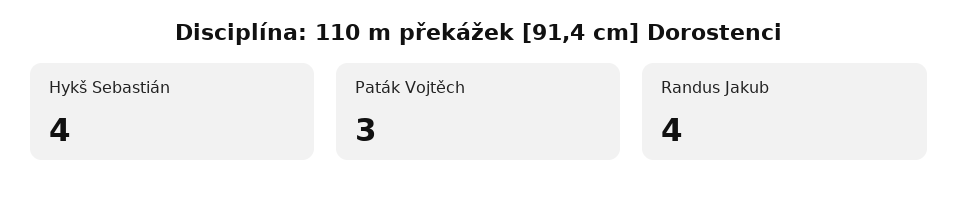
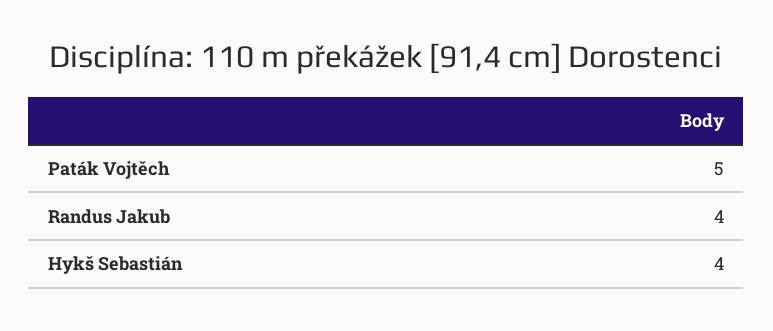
  {
    "Hykš Sebastián": 4,
-   "Paták Vojtěch": 3,
+   "Paták Vojtěch": 5,
    "Randus Jakub": 4
  }

